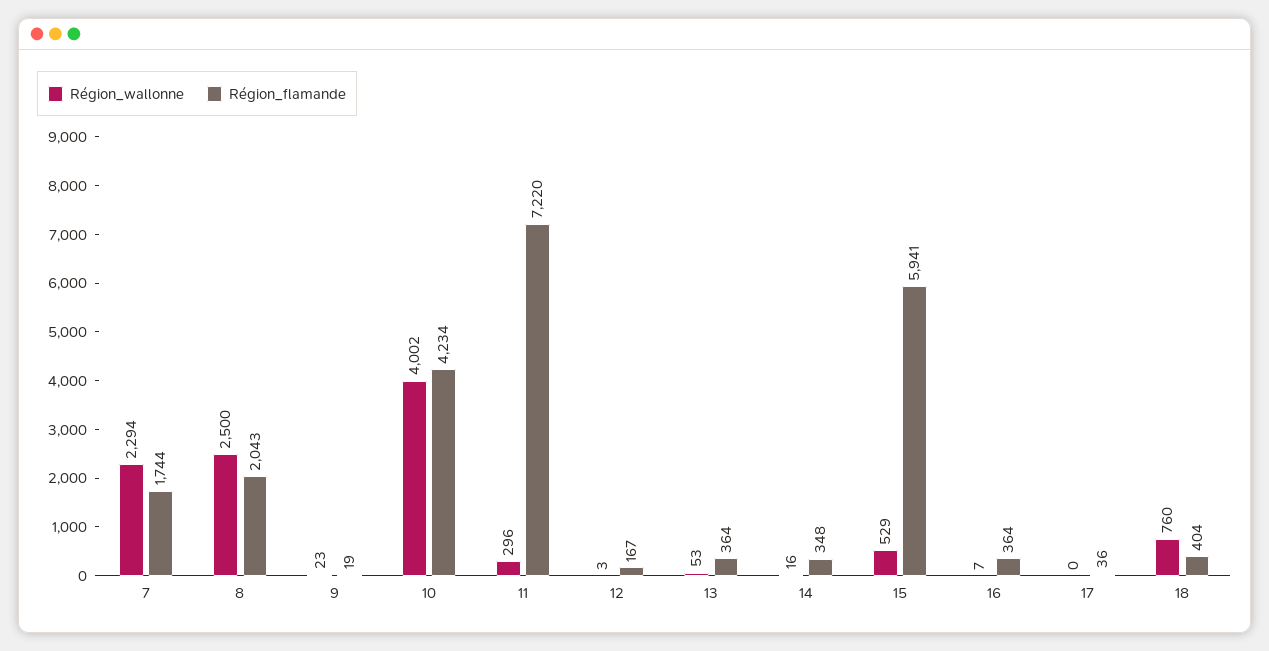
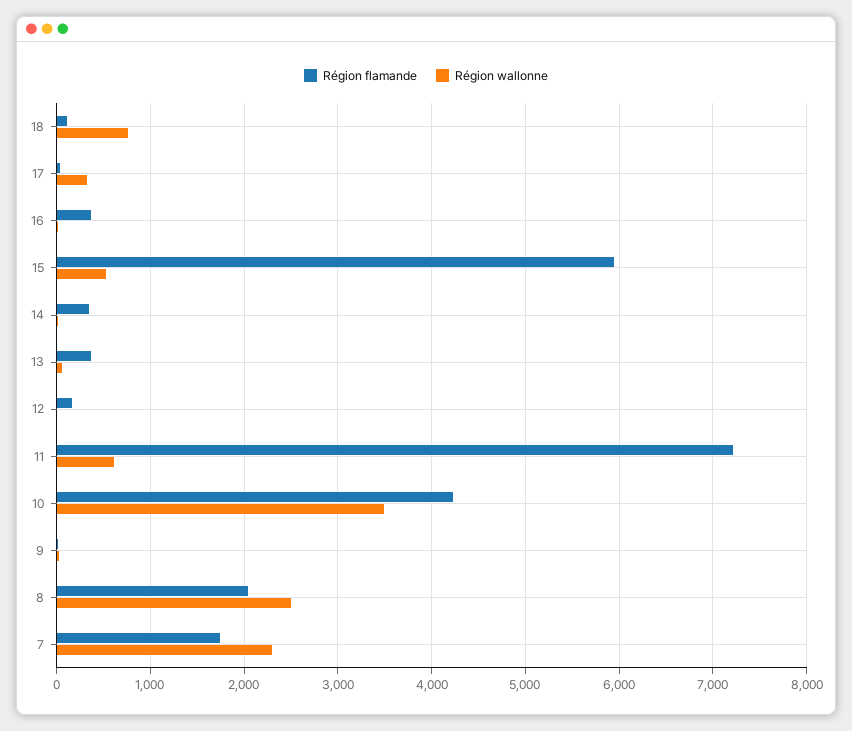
  {
    "Région_wallonne": {
      "7": 2294,
      "8": 2500,
      "9": 23,
-     "10": 4002,
+     "10": 3500,
-     "11": 296,
+     "11": 600,
      "12": 3,
      "13": 53,
      "14": 16,
      "15": 529,
      "16": 7,
-     "17": 0,
+     "17": 300,
      "18": 760
    },
    "Région_flamande": {
      "7": 1744,
      "8": 2043,
      "9": 19,
      "10": 4234,
      "11": 7220,
      "12": 167,
      "13": 364,
      "14": 348,
      "15": 5941,
      "16": 364,
      "17": 36,
-     "18": 404
+     "18": 100
    }
  }

